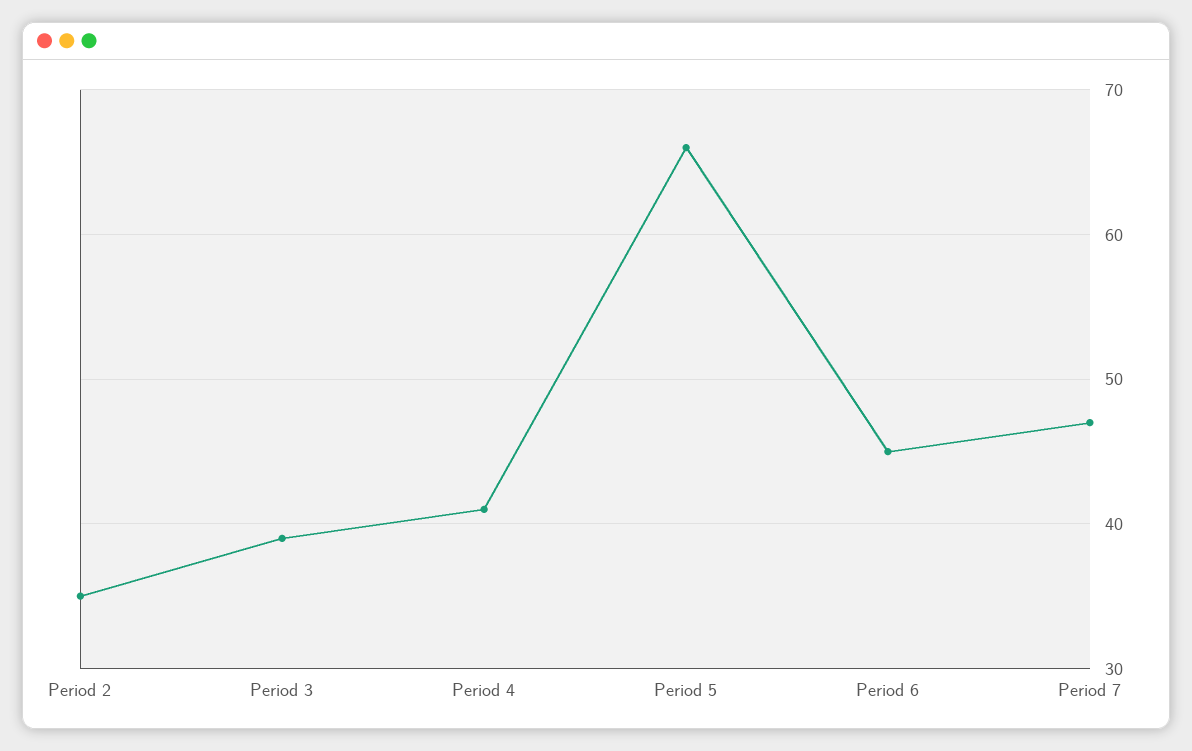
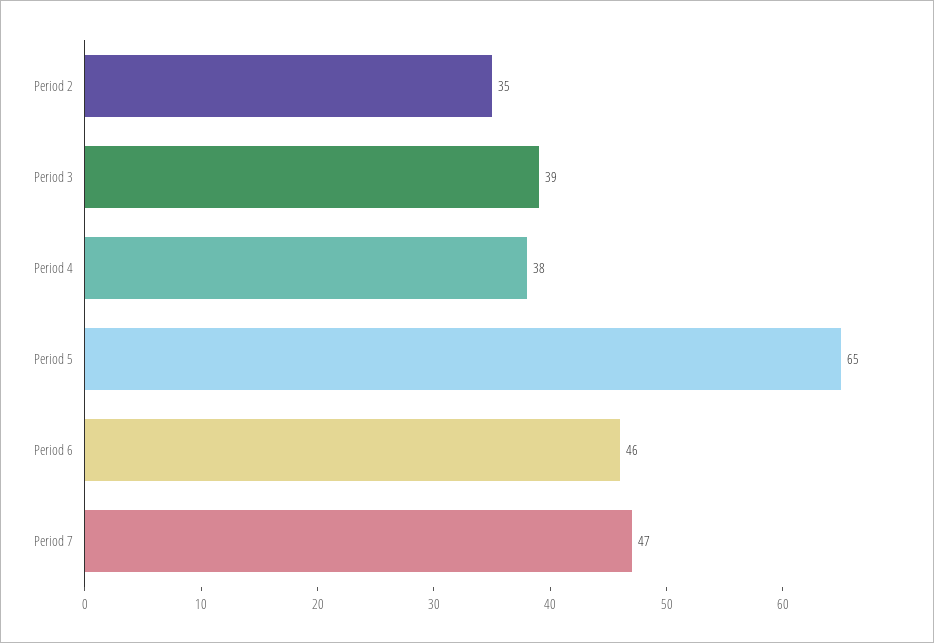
  {
    "Period 2": 35,
    "Period 3": 39,
-   "Period 4": 41,
+   "Period 4": 38,
-   "Period 5": 66,
+   "Period 5": 65,
-   "Period 6": 45,
+   "Period 6": 46,
    "Period 7": 47
  }

